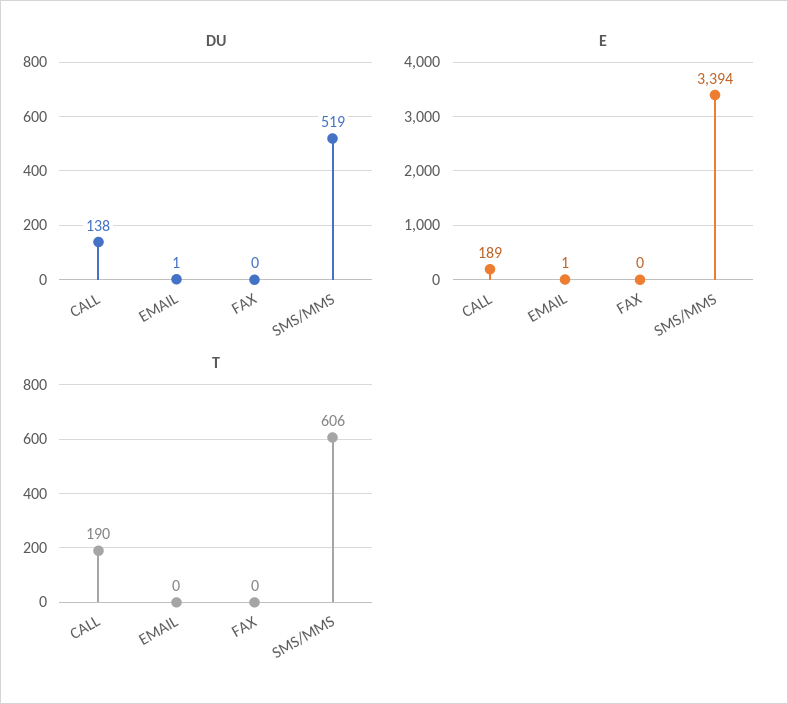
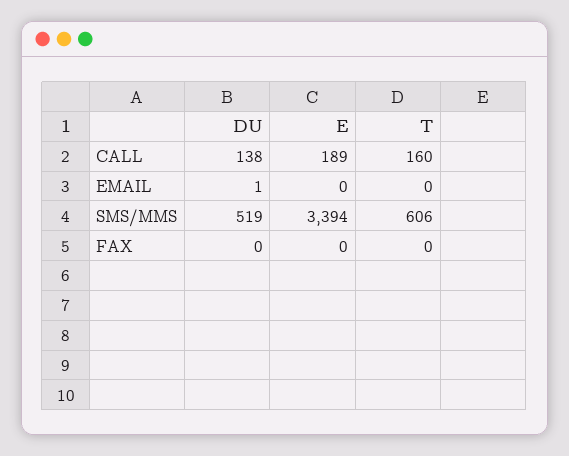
  {
    "DU": {
      "CALL": 138,
      "EMAIL": 1,
      "FAX": 0,
      "SMS/MMS": 519
    },
    "E": {
      "CALL": 189,
-     "EMAIL": 1,
+     "EMAIL": 0,
      "FAX": 0,
      "SMS/MMS": 3394
    },
    "T": {
-     "CALL": 190,
+     "CALL": 160,
      "EMAIL": 0,
      "FAX": 0,
      "SMS/MMS": 606
    }
  }

